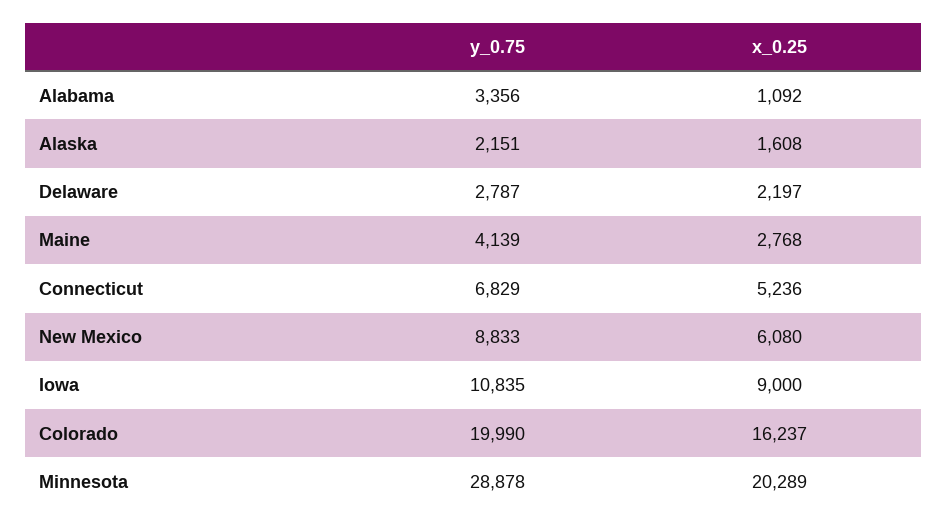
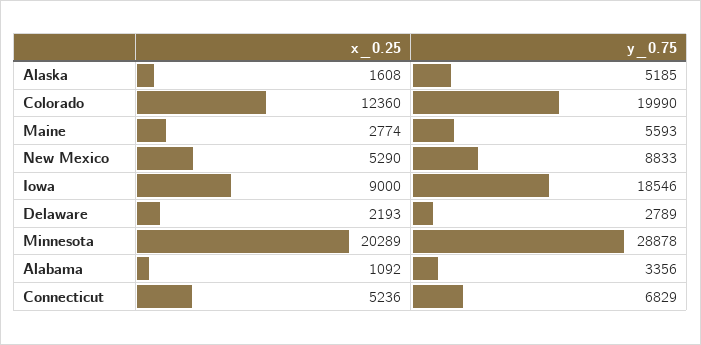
  {
    "y_0.75": {
      "Alabama": 3356,
-     "Alaska": 2151,
+     "Alaska": 5185,
-     "Delaware": 2787,
+     "Delaware": 2789,
-     "Maine": 4139,
+     "Maine": 5593,
      "Connecticut": 6829,
      "New Mexico": 8833,
-     "Iowa": 10835,
+     "Iowa": 18546,
      "Colorado": 19990,
      "Minnesota": 28878
    },
    "x_0.25": {
      "Alabama": 1092,
      "Alaska": 1608,
-     "Delaware": 2197,
+     "Delaware": 2193,
-     "Maine": 2768,
+     "Maine": 2774,
      "Connecticut": 5236,
-     "New Mexico": 6080,
+     "New Mexico": 5290,
      "Iowa": 9000,
-     "Colorado": 16237,
+     "Colorado": 12360,
      "Minnesota": 20289
    }
  }

